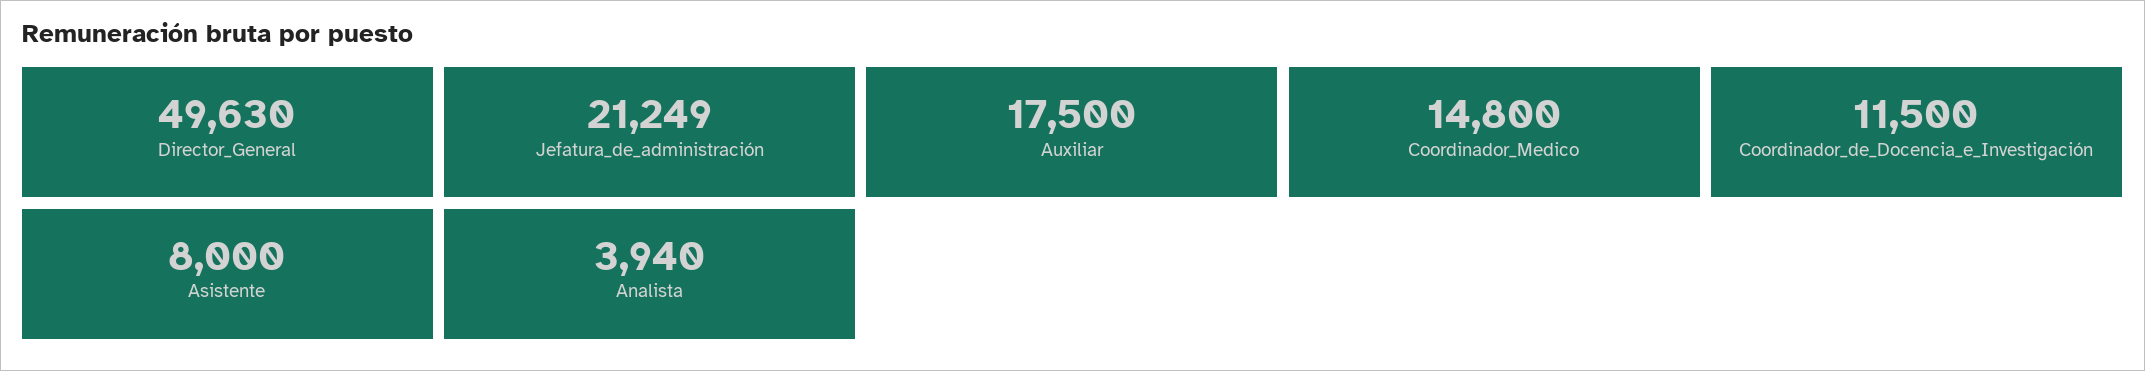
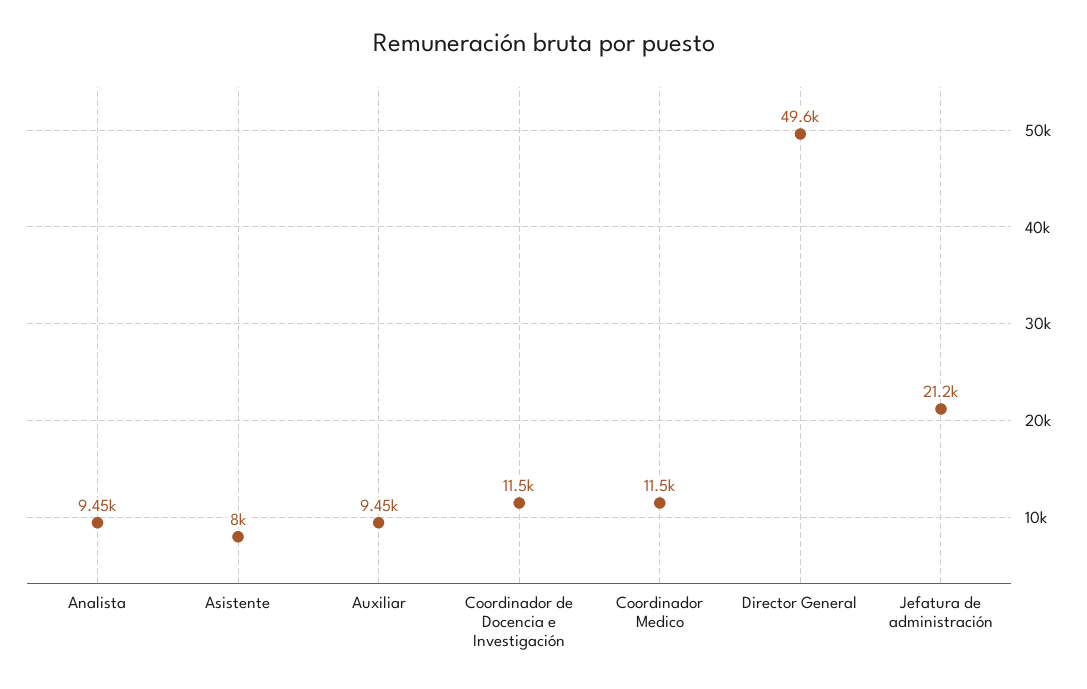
  {
    "Director_General": 49630,
    "Jefatura_de_administración": 21249,
-   "Auxiliar": 17500,
+   "Auxiliar": 9450,
-   "Coordinador_Medico": 14800,
+   "Coordinador_Medico": 11500,
    "Coordinador_de_Docencia_e_Investigación": 11500,
    "Asistente": 8000,
-   "Analista": 3940
+   "Analista": 9450
  }

